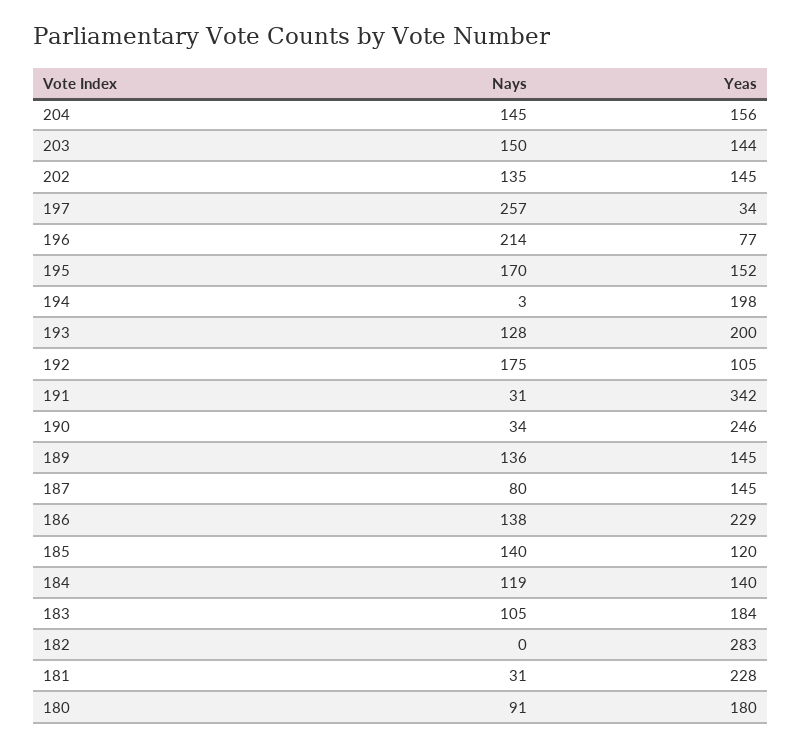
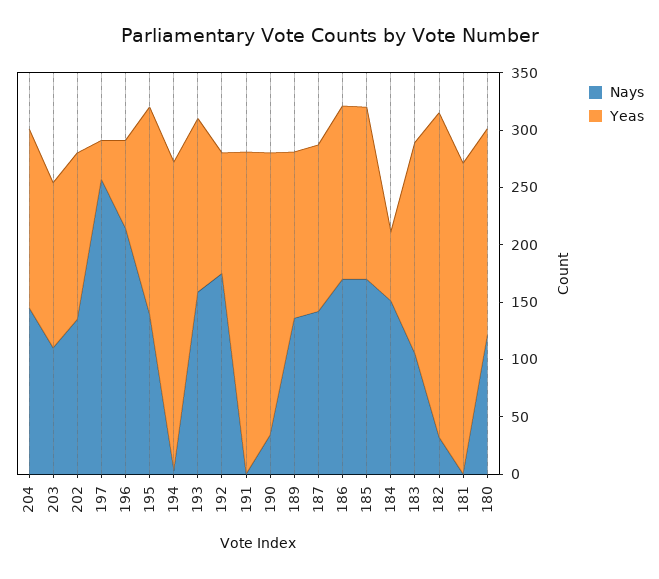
  {
    "Nays": {
      "204": 145,
-     "203": 150,
+     "203": 110,
      "202": 135,
      "197": 257,
      "196": 214,
-     "195": 170,
+     "195": 140,
      "194": 3,
-     "193": 128,
+     "193": 160,
      "192": 175,
-     "191": 31,
+     "191": 0,
      "190": 34,
      "189": 136,
-     "187": 80,
+     "187": 140,
-     "186": 138,
+     "186": 170,
-     "185": 140,
+     "185": 170,
-     "184": 119,
+     "184": 150,
      "183": 105,
-     "182": 0,
+     "182": 30,
-     "181": 31,
+     "181": 0,
-     "180": 91
+     "180": 120
    },
    "Yeas": {
      "204": 156,
      "203": 144,
      "202": 145,
      "197": 34,
      "196": 77,
-     "195": 152,
+     "195": 180,
-     "194": 198,
+     "194": 270,
-     "193": 200,
+     "193": 150,
      "192": 105,
-     "191": 342,
+     "191": 280,
      "190": 246,
      "189": 145,
      "187": 145,
-     "186": 229,
+     "186": 150,
-     "185": 120,
+     "185": 150,
-     "184": 140,
+     "184": 60,
      "183": 184,
      "182": 283,
-     "181": 228,
+     "181": 270,
      "180": 180
    }
  }

